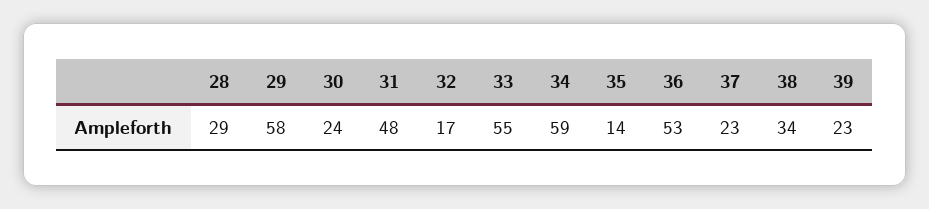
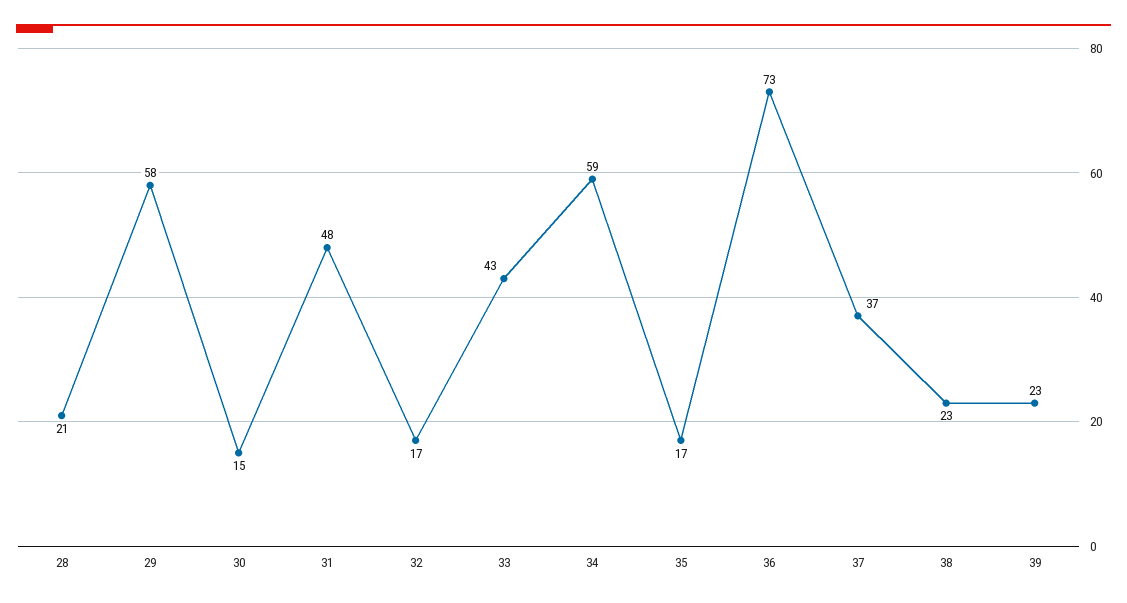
  {
-   "28": 29,
+   "28": 21,
    "29": 58,
-   "30": 24,
+   "30": 15,
    "31": 48,
    "32": 17,
-   "33": 55,
+   "33": 43,
    "34": 59,
-   "35": 14,
+   "35": 17,
-   "36": 53,
+   "36": 73,
-   "37": 23,
+   "37": 37,
-   "38": 34,
+   "38": 23,
    "39": 23
  }

